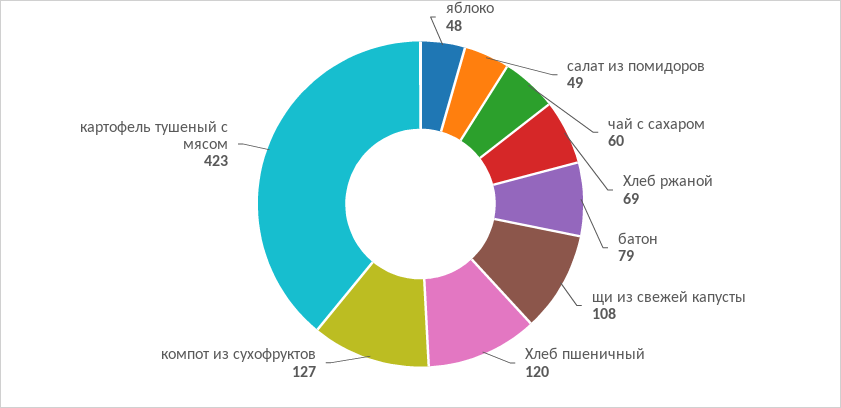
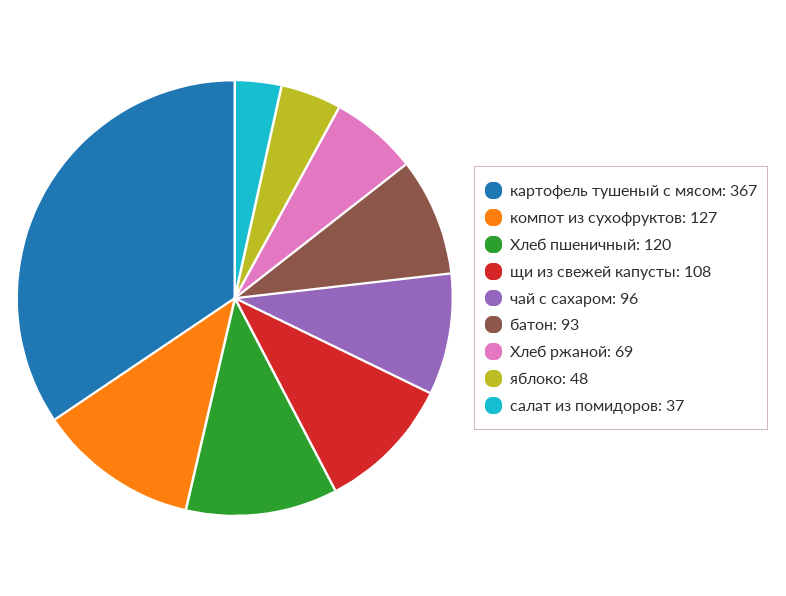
  {
    "яблоко": 48,
-   "салат из помидоров": 49,
+   "салат из помидоров": 37,
-   "чай с сахаром": 60,
+   "чай с сахаром": 96,
    "Хлеб ржаной": 69,
-   "батон": 79,
+   "батон": 93,
    "щи из свежей капусты": 108,
    "Хлеб пшеничный": 120,
    "компот из сухофруктов": 127,
-   "картофель тушеный с мясом": 423
+   "картофель тушеный с мясом": 367
  }

